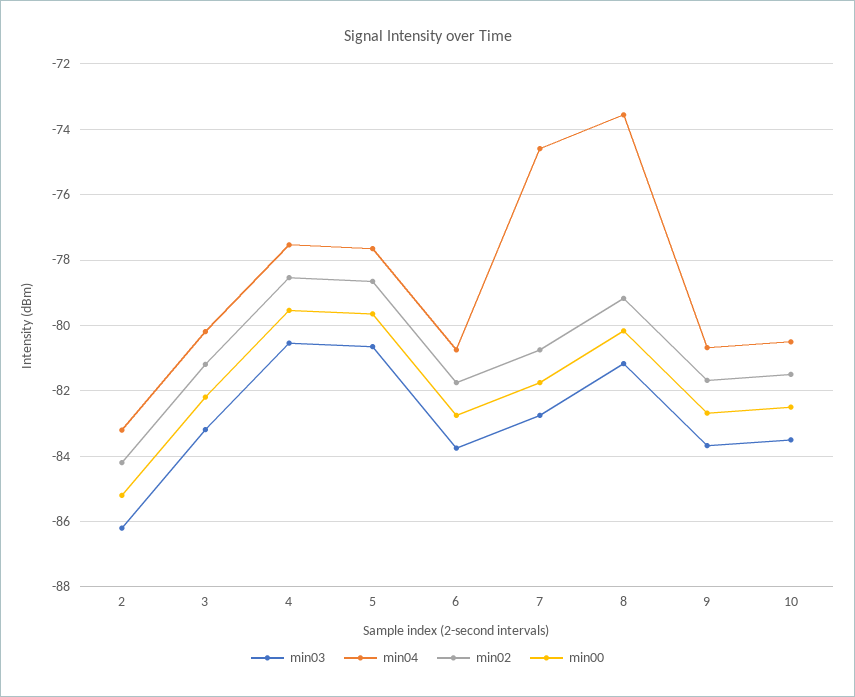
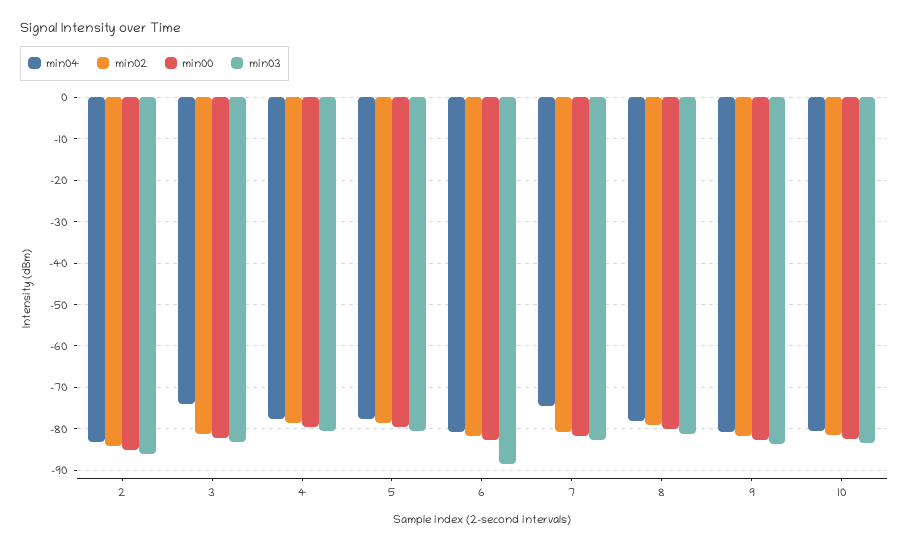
  {
    "min03": {
      "2": -86.2,
      "3": -83.2,
      "4": -80.6,
      "5": -80.6,
-     "6": -83.8,
+     "6": -88,
      "7": -82.8,
      "8": -81.2,
      "9": -83.6,
      "10": -83.6
    },
    "min04": {
      "2": -83.2,
-     "3": -80.2,
+     "3": -74,
      "4": -77.6,
      "5": -77.6,
      "6": -80.8,
      "7": -74.6,
-     "8": -73.6,
+     "8": -78,
      "9": -80.6,
      "10": -80.6
    },
    "min02": {
      "2": -84.2,
      "3": -81.2,
      "4": -78.6,
      "5": -78.6,
      "6": -81.8,
      "7": -80.8,
      "8": -79.2,
      "9": -81.6,
      "10": -81.6
    },
    "min00": {
      "2": -85.2,
      "3": -82.2,
      "4": -79.6,
      "5": -79.6,
      "6": -82.8,
      "7": -81.8,
      "8": -80.2,
      "9": -82.6,
      "10": -82.6
    }
  }

